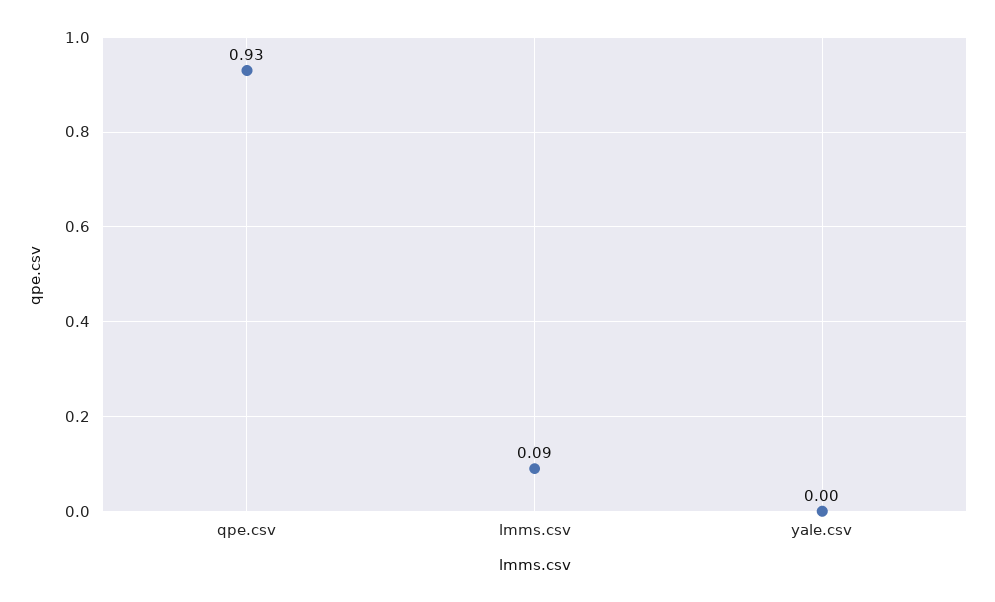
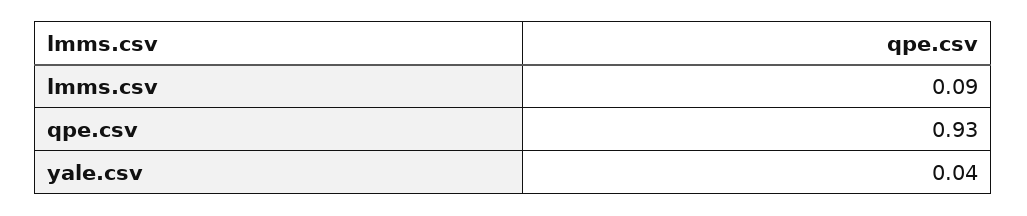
  {
    "qpe.csv": 0.93,
    "lmms.csv": 0.09,
-   "yale.csv": 0
+   "yale.csv": 0.04
  }

